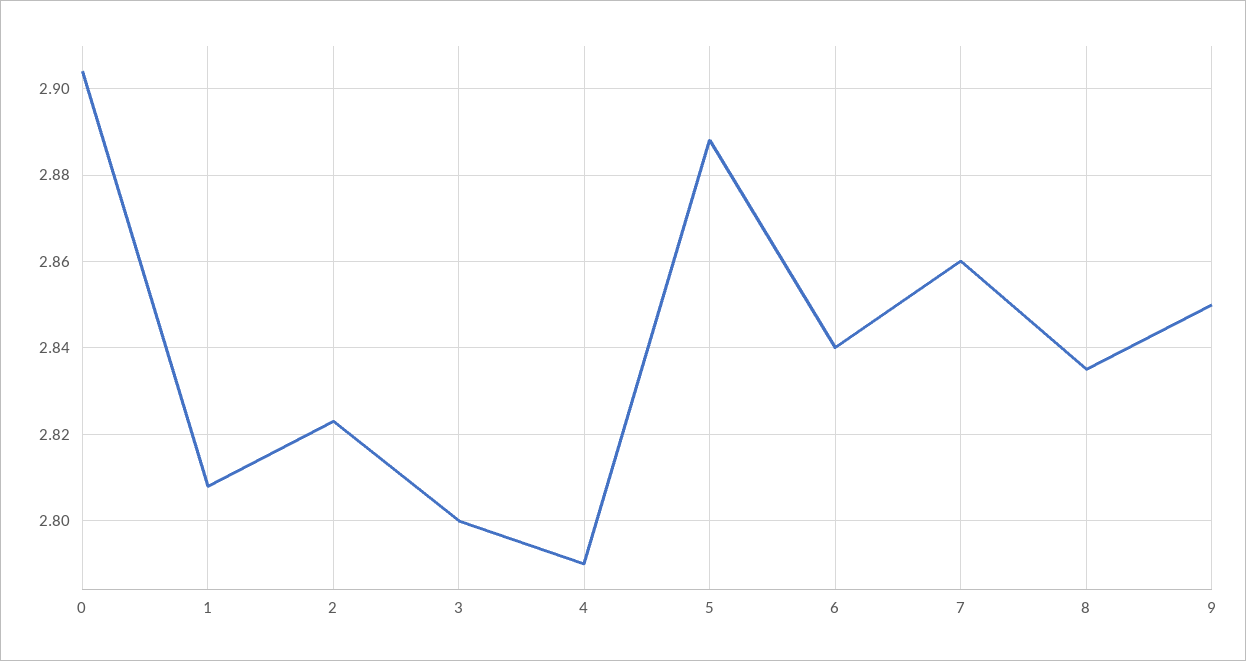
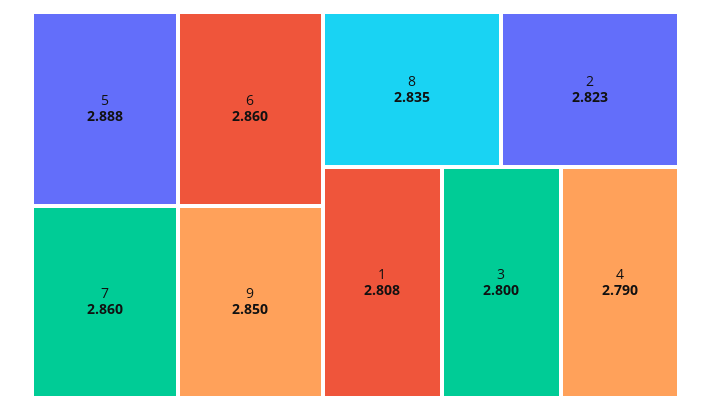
  {
-   "0": 2.905,
    "1": 2.808,
    "2": 2.823,
    "3": 2.8,
    "4": 2.79,
    "5": 2.888,
-   "6": 2.84,
+   "6": 2.86,
    "7": 2.86,
    "8": 2.835,
    "9": 2.85
  }

